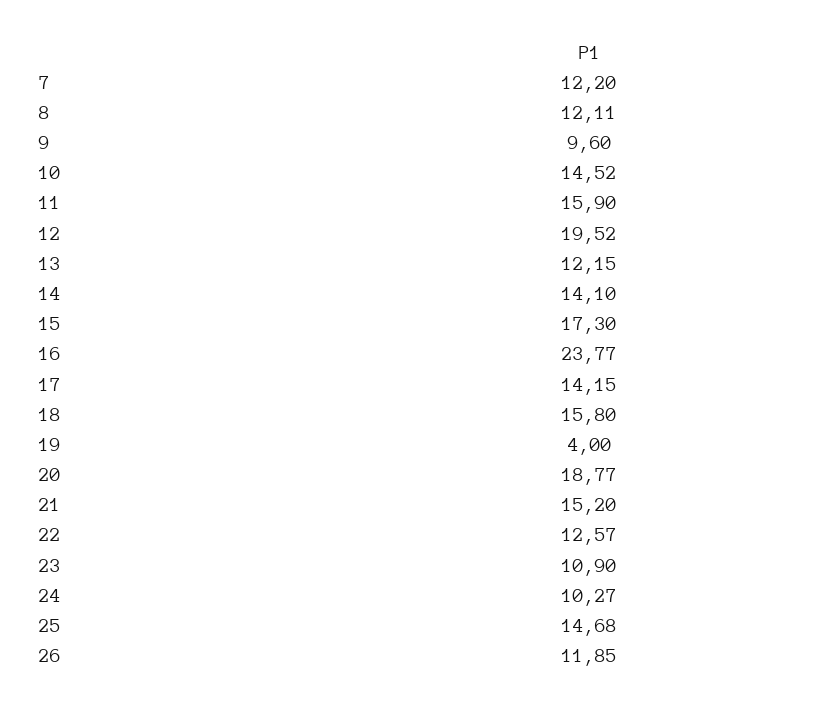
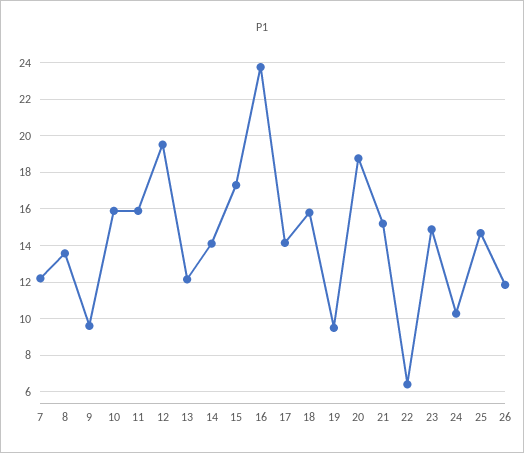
  {
    "7": 12.2,
-   "8": 12.11,
+   "8": 13.5,
    "9": 9.6,
-   "10": 14.52,
+   "10": 16,
    "11": 15.9,
    "12": 19.52,
    "13": 12.15,
    "14": 14.1,
    "15": 17.3,
    "16": 23.77,
    "17": 14.15,
    "18": 15.8,
-   "19": 4,
+   "19": 9.5,
    "20": 18.77,
    "21": 15.2,
-   "22": 12.57,
+   "22": 6.5,
-   "23": 10.9,
+   "23": 15,
    "24": 10.27,
    "25": 14.68,
    "26": 11.85
  }

